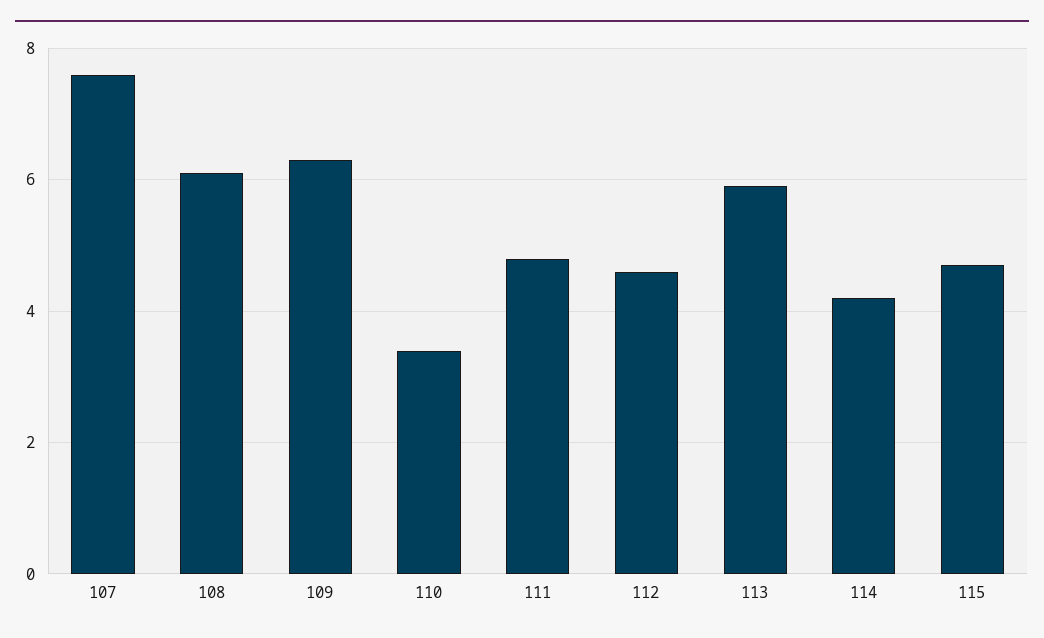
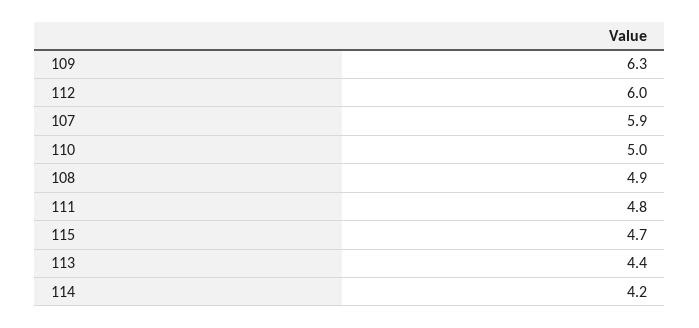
  {
-   "107": 7.5,
+   "107": 5.9,
-   "108": 6,
+   "108": 4.9,
    "109": 6.3,
-   "110": 3.5,
+   "110": 5,
    "111": 4.8,
-   "112": 4.5,
+   "112": 6,
-   "113": 6,
+   "113": 4.4,
    "114": 4.2,
    "115": 4.7
  }

